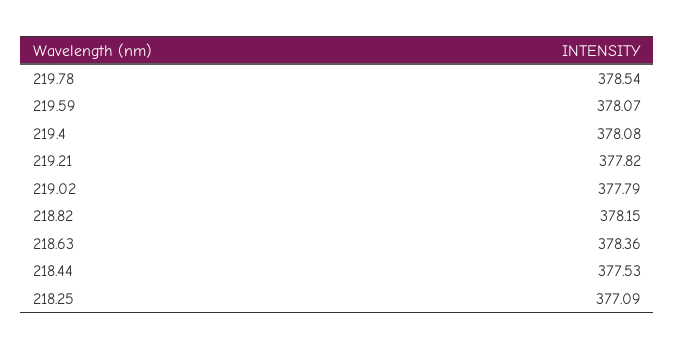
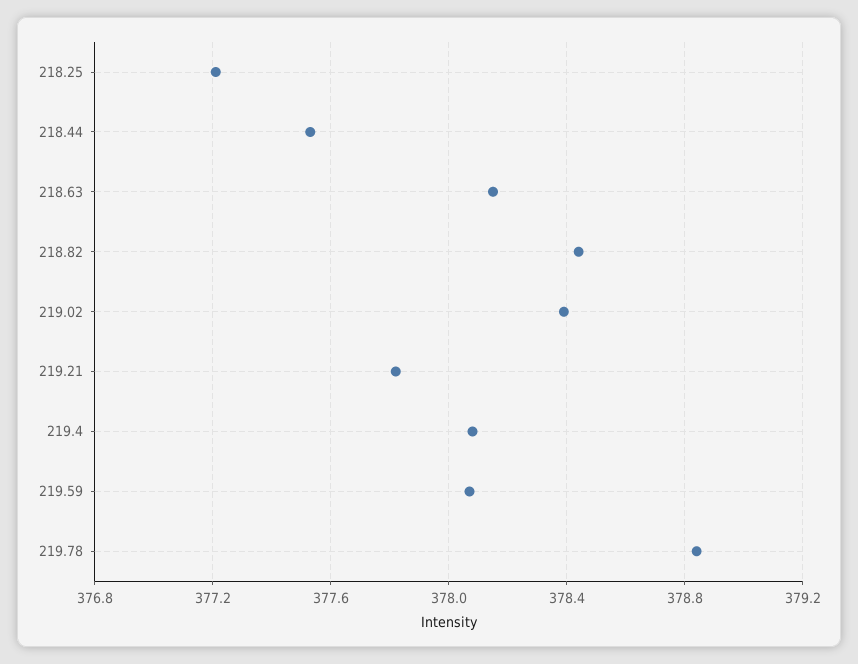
  {
-   "219.78": 378.54,
+   "219.78": 378.85,
    "219.59": 378.07,
    "219.4": 378.08,
    "219.21": 377.82,
-   "219.02": 377.79,
+   "219.02": 378.4,
-   "218.82": 378.15,
+   "218.82": 378.45,
-   "218.63": 378.36,
+   "218.63": 378.15,
    "218.44": 377.53,
-   "218.25": 377.09
+   "218.25": 377.2
  }

